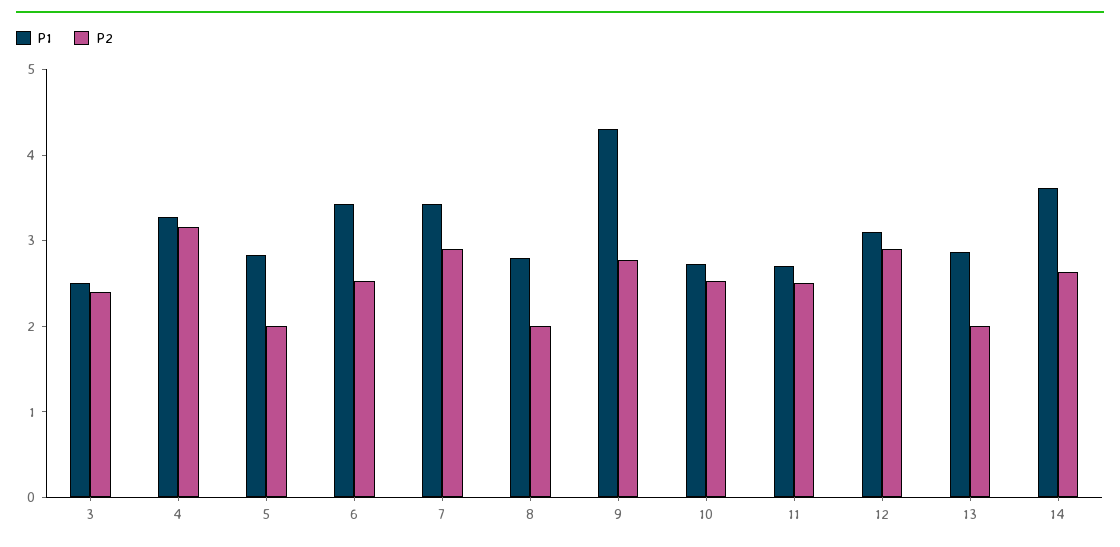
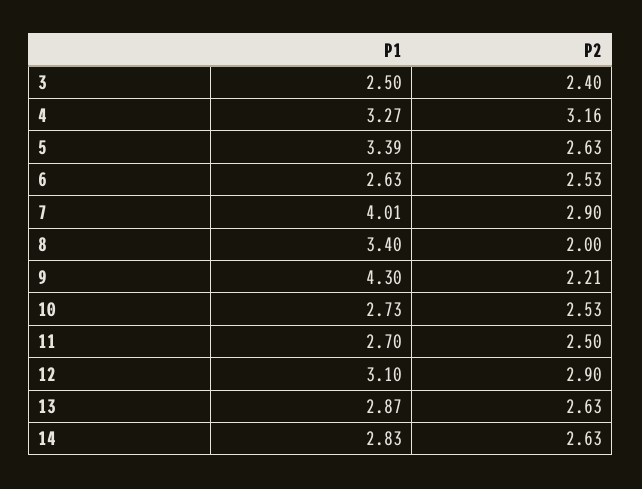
  {
    "P1": {
      "3": 2.5,
      "4": 3.27,
-     "5": 2.8,
+     "5": 3.39,
-     "6": 3.4,
+     "6": 2.63,
-     "7": 3.4,
+     "7": 4.01,
-     "8": 2.8,
+     "8": 3.4,
      "9": 4.3,
      "10": 2.73,
      "11": 2.7,
      "12": 3.1,
      "13": 2.87,
-     "14": 3.6
+     "14": 2.83
    },
    "P2": {
      "3": 2.4,
      "4": 3.16,
-     "5": 2,
+     "5": 2.63,
      "6": 2.53,
      "7": 2.9,
      "8": 2,
-     "9": 2.8,
+     "9": 2.21,
      "10": 2.53,
      "11": 2.5,
      "12": 2.9,
-     "13": 2,
+     "13": 2.63,
      "14": 2.63
    }
  }

